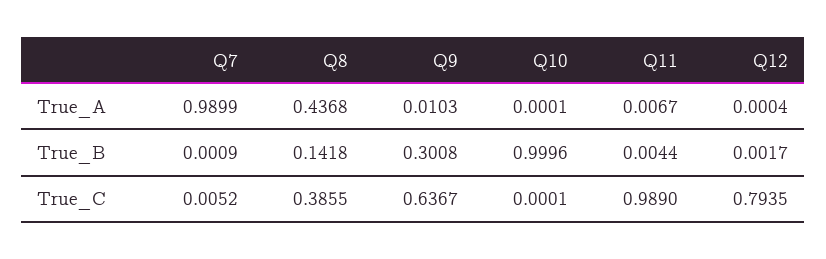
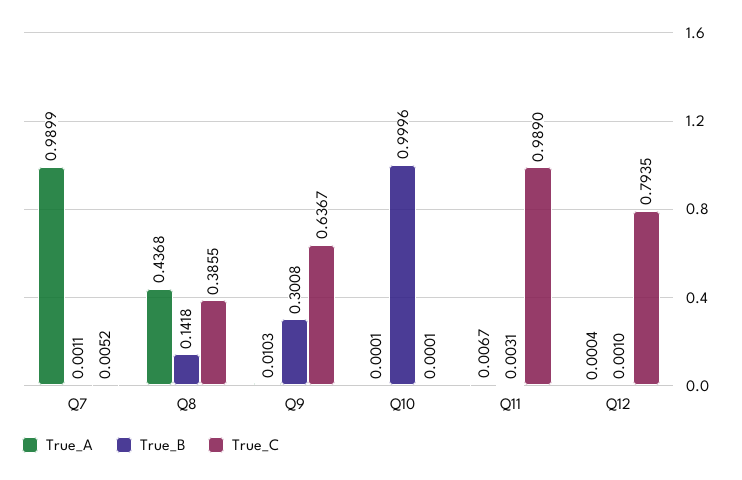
  {
    "True_A": {
      "Q7": 0.9899,
      "Q8": 0.4368,
      "Q9": 0.0103,
      "Q10": 0.0001,
      "Q11": 0.0067,
      "Q12": 0.0004
    },
    "True_B": {
-     "Q7": 0.0009,
+     "Q7": 0.0011,
      "Q8": 0.1418,
      "Q9": 0.3008,
      "Q10": 0.9996,
-     "Q11": 0.0044,
+     "Q11": 0.0031,
-     "Q12": 0.0017
+     "Q12": 0.001
    },
    "True_C": {
      "Q7": 0.0052,
      "Q8": 0.3855,
      "Q9": 0.6367,
      "Q10": 0.0001,
      "Q11": 0.989,
      "Q12": 0.7935
    }
  }

